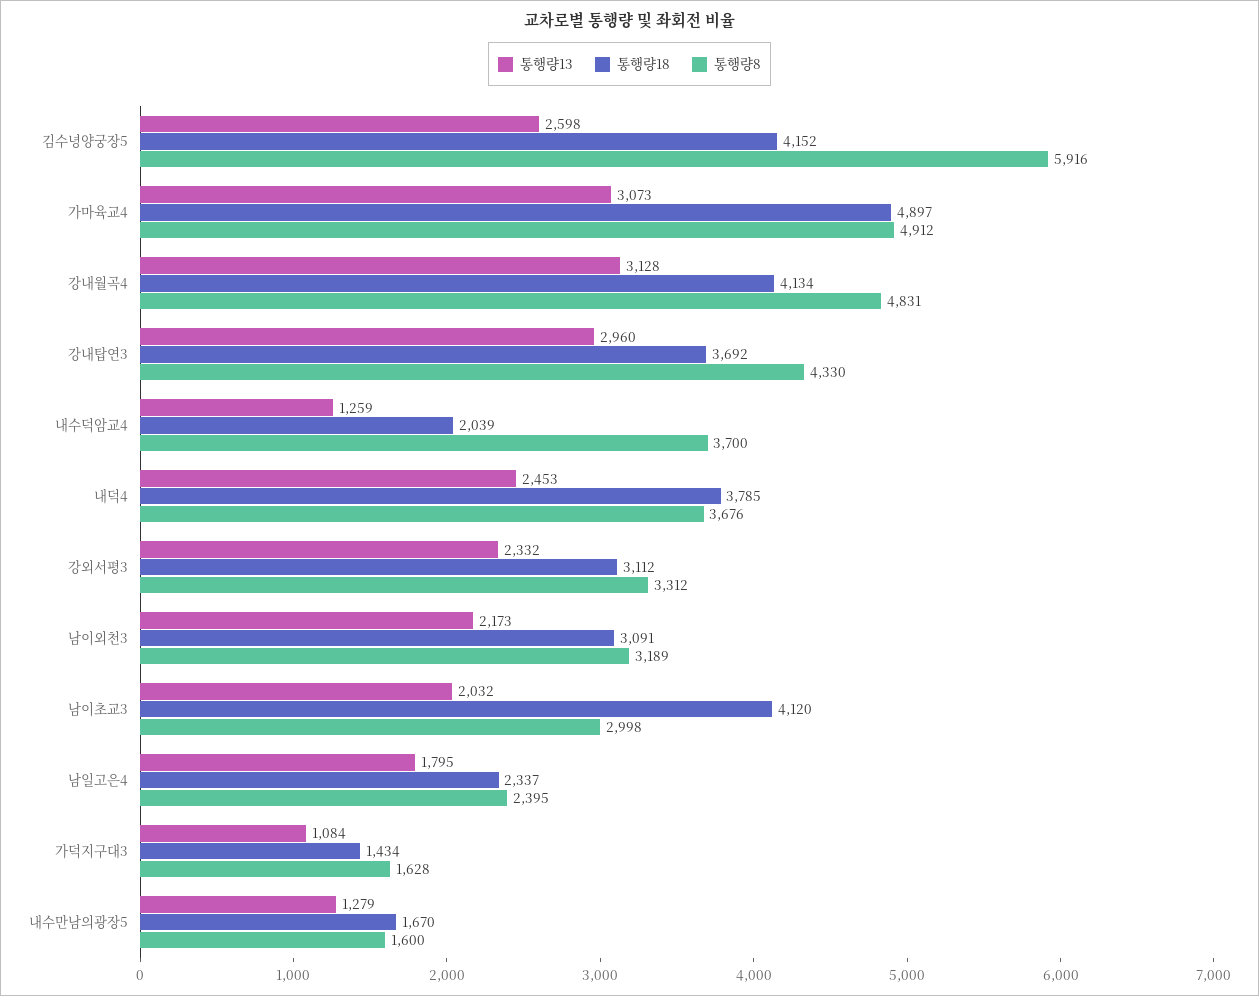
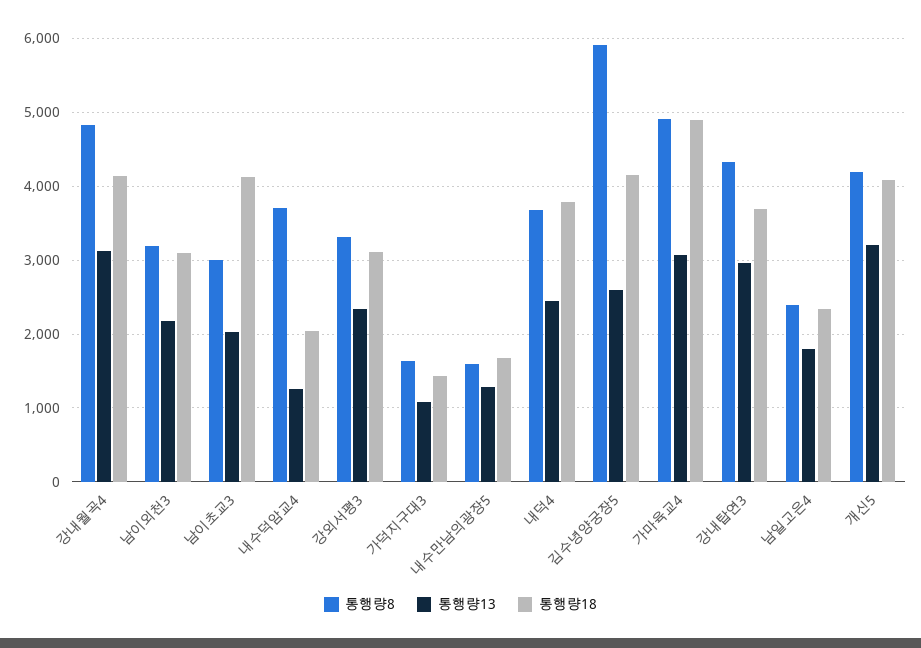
  {
    "통행량13": {
      "김수녕양궁장5": 2598,
      "가마육교4": 3073,
      "강내월곡4": 3128,
      "강내탑연3": 2960,
      "내수덕암교4": 1259,
      "내덕4": 2453,
      "강외서평3": 2332,
      "남이외천3": 2173,
      "남이초교3": 2032,
      "남일고은4": 1795,
      "가덕지구대3": 1084,
-     "내수만남의광장5": 1279
+     "내수만남의광장5": 1279,
+     "개신5": 3200
    },
    "통행량18": {
      "김수녕양궁장5": 4152,
      "가마육교4": 4897,
      "강내월곡4": 4134,
      "강내탑연3": 3692,
      "내수덕암교4": 2039,
      "내덕4": 3785,
      "강외서평3": 3112,
      "남이외천3": 3091,
      "남이초교3": 4120,
      "남일고은4": 2337,
      "가덕지구대3": 1434,
-     "내수만남의광장5": 1670
+     "내수만남의광장5": 1670,
+     "개신5": 4100
    },
    "통행량8": {
      "김수녕양궁장5": 5916,
      "가마육교4": 4912,
      "강내월곡4": 4831,
      "강내탑연3": 4330,
      "내수덕암교4": 3700,
      "내덕4": 3676,
      "강외서평3": 3312,
      "남이외천3": 3189,
      "남이초교3": 2998,
      "남일고은4": 2395,
      "가덕지구대3": 1628,
-     "내수만남의광장5": 1600
+     "내수만남의광장5": 1600,
+     "개신5": 4200
    }
  }

